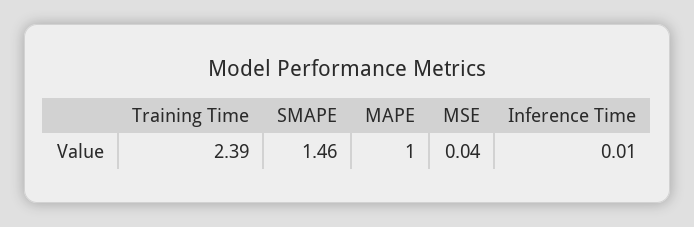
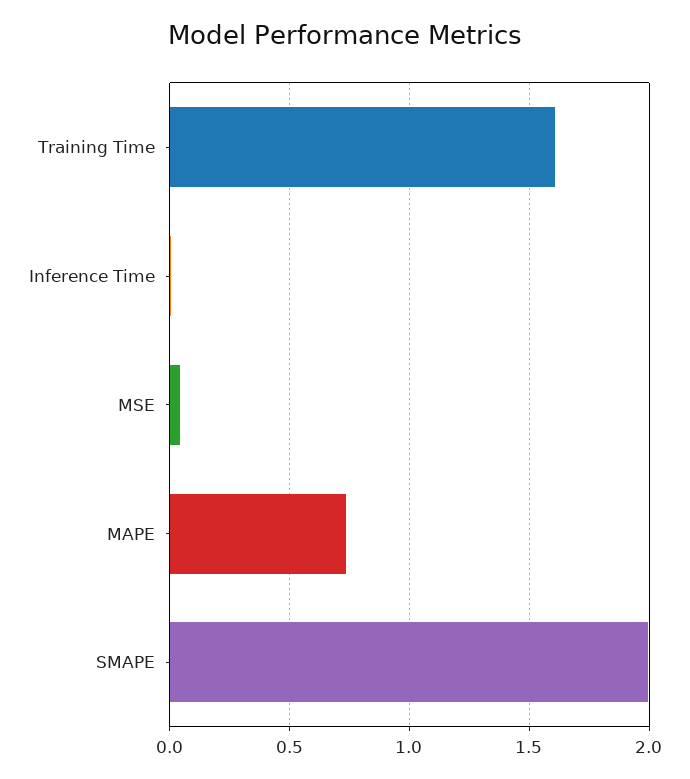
  {
-   "Training Time": 2.39,
+   "Training Time": 1.6,
-   "SMAPE": 1.46,
+   "SMAPE": 2,
-   "MAPE": 1,
+   "MAPE": 0.75,
    "MSE": 0.04,
    "Inference Time": 0.01
  }

